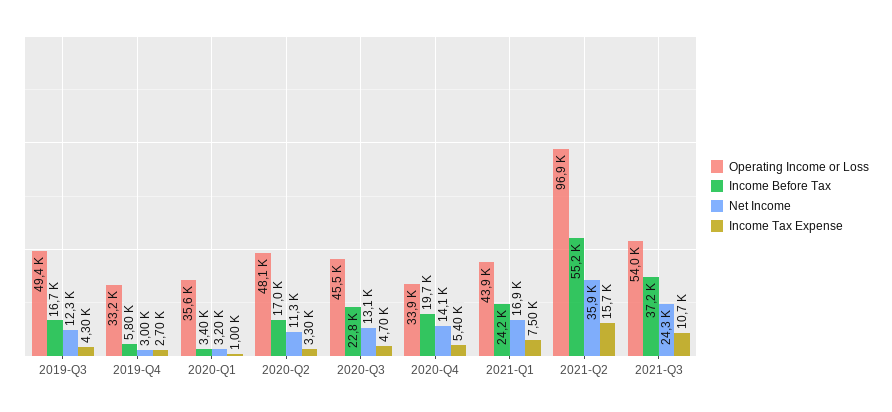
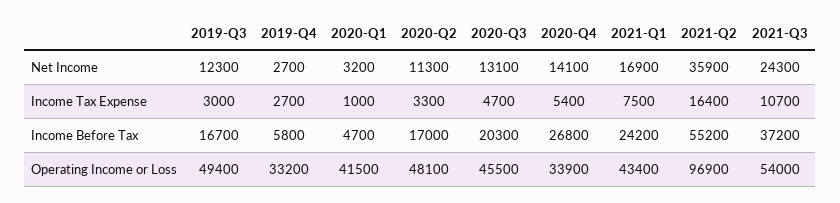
  {
    "Operating Income or Loss": {
      "2019-Q3": 49400,
      "2019-Q4": 33200,
-     "2020-Q1": 35600,
+     "2020-Q1": 41500,
      "2020-Q2": 48100,
      "2020-Q3": 45500,
      "2020-Q4": 33900,
-     "2021-Q1": 43900,
+     "2021-Q1": 43400,
      "2021-Q2": 96900,
      "2021-Q3": 54000
    },
    "Income Before Tax": {
      "2019-Q3": 16700,
      "2019-Q4": 5800,
-     "2020-Q1": 3400,
+     "2020-Q1": 4700,
      "2020-Q2": 17000,
-     "2020-Q3": 22800,
+     "2020-Q3": 20300,
-     "2020-Q4": 19700,
+     "2020-Q4": 26800,
      "2021-Q1": 24200,
      "2021-Q2": 55200,
      "2021-Q3": 37200
    },
    "Net Income": {
      "2019-Q3": 12300,
-     "2019-Q4": 3000,
+     "2019-Q4": 2700,
      "2020-Q1": 3200,
      "2020-Q2": 11300,
      "2020-Q3": 13100,
      "2020-Q4": 14100,
      "2021-Q1": 16900,
      "2021-Q2": 35900,
      "2021-Q3": 24300
    },
    "Income Tax Expense": {
-     "2019-Q3": 4300,
+     "2019-Q3": 3000,
      "2019-Q4": 2700,
      "2020-Q1": 1000,
      "2020-Q2": 3300,
      "2020-Q3": 4700,
      "2020-Q4": 5400,
      "2021-Q1": 7500,
-     "2021-Q2": 15700,
+     "2021-Q2": 16400,
      "2021-Q3": 10700
    }
  }

